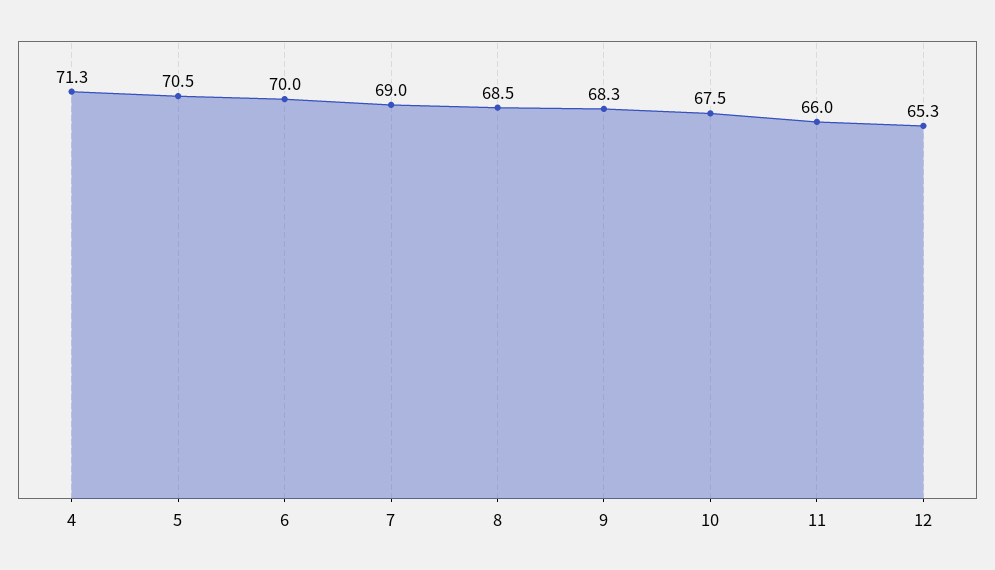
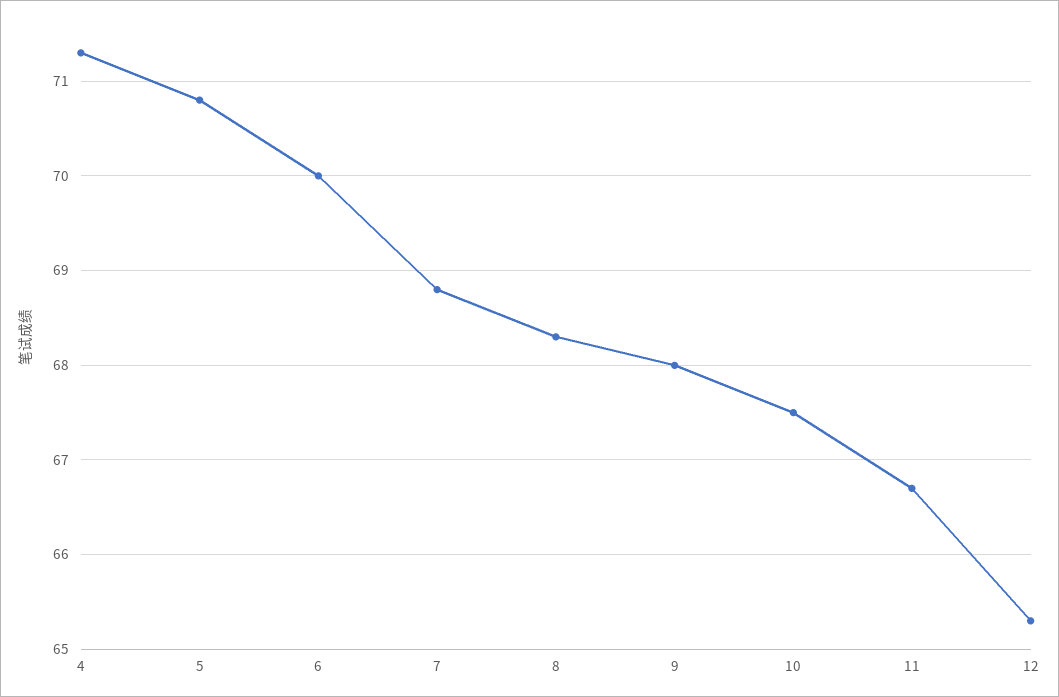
  {
    "4": 71.3,
-   "5": 70.5,
+   "5": 70.8,
    "6": 70,
-   "7": 69,
+   "7": 68.8,
-   "8": 68.5,
+   "8": 68.3,
-   "9": 68.3,
+   "9": 68,
    "10": 67.5,
-   "11": 66,
+   "11": 66.7,
    "12": 65.3
  }

